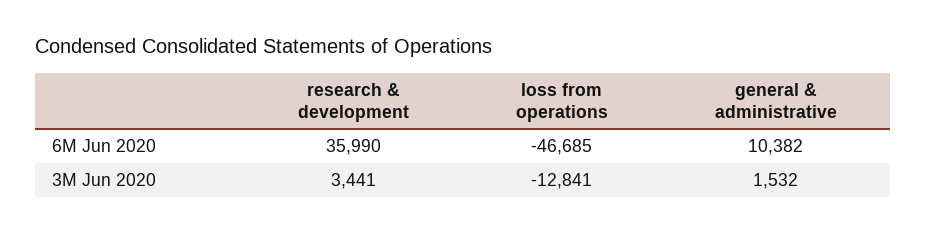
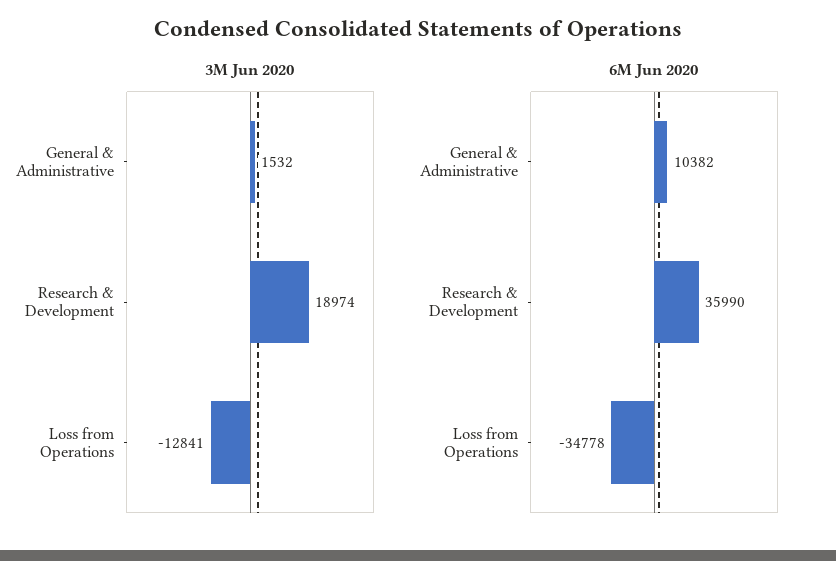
  {
    "6M Jun 2020": {
      "research & development": 35990,
-     "loss from operations": -46685,
+     "loss from operations": -34778,
      "general & administrative": 10382
    },
    "3M Jun 2020": {
-     "research & development": 3441,
+     "research & development": 18974,
      "loss from operations": -12841,
      "general & administrative": 1532
    }
  }

